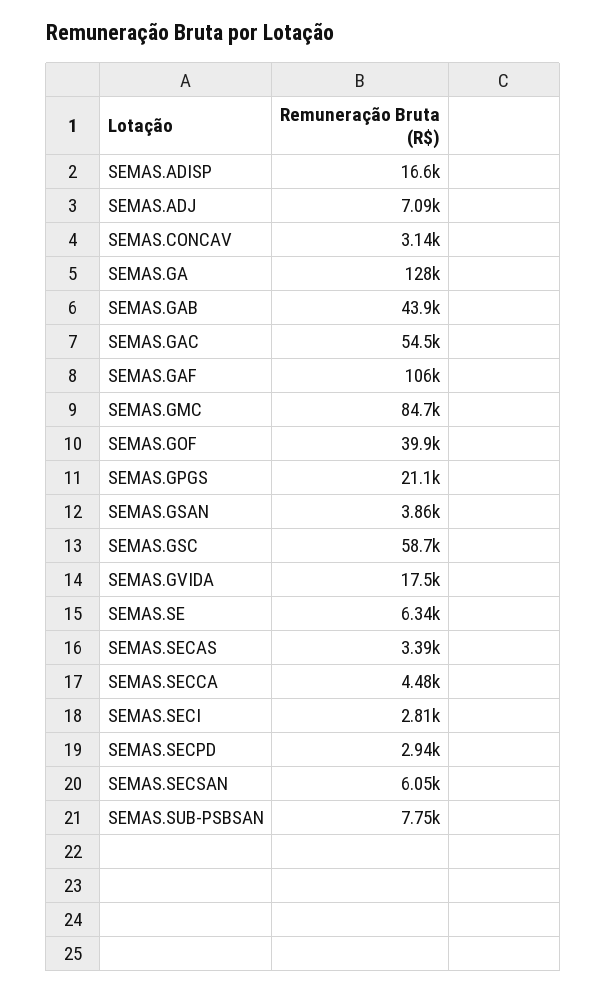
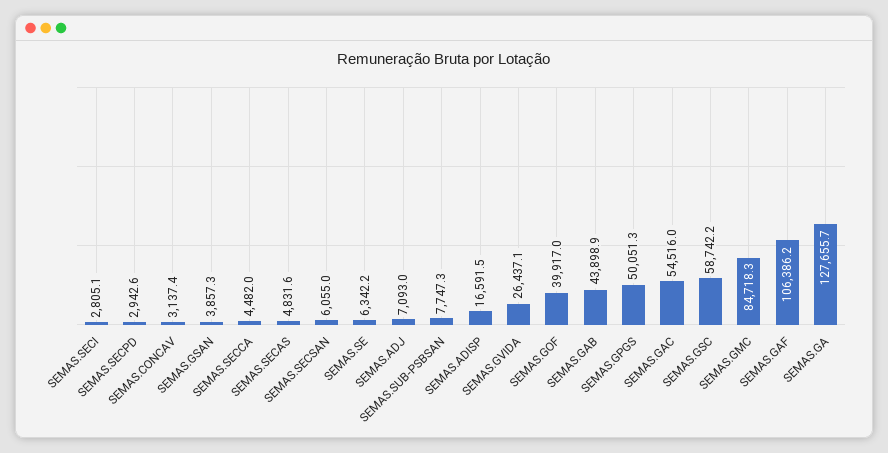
  {
    "SEMAS.ADISP": 16591.5,
    "SEMAS.ADJ": 7093,
    "SEMAS.CONCAV": 3137.4,
    "SEMAS.GA": 127655.7,
    "SEMAS.GAB": 43898.9,
    "SEMAS.GAC": 54516,
    "SEMAS.GAF": 106386.2,
    "SEMAS.GMC": 84718.3,
    "SEMAS.GOF": 39917,
-   "SEMAS.GPGS": 21100,
+   "SEMAS.GPGS": 50051.3,
    "SEMAS.GSAN": 3857.3,
    "SEMAS.GSC": 58742.2,
-   "SEMAS.GVIDA": 17500,
+   "SEMAS.GVIDA": 26437.1,
    "SEMAS.SE": 6342.2,
-   "SEMAS.SECAS": 3390,
+   "SEMAS.SECAS": 4831.6,
    "SEMAS.SECCA": 4482,
    "SEMAS.SECI": 2805.1,
    "SEMAS.SECPD": 2942.6,
    "SEMAS.SECSAN": 6055,
    "SEMAS.SUB-PSBSAN": 7747.3
  }

